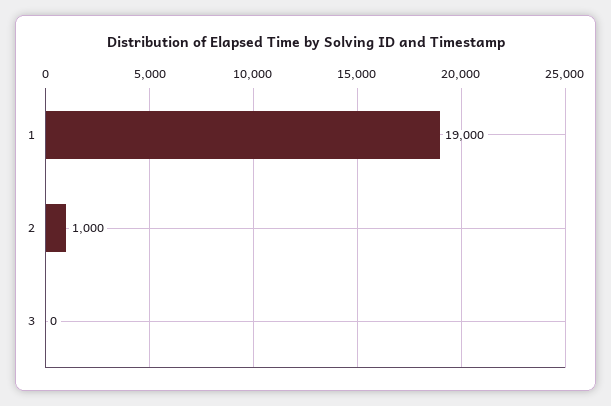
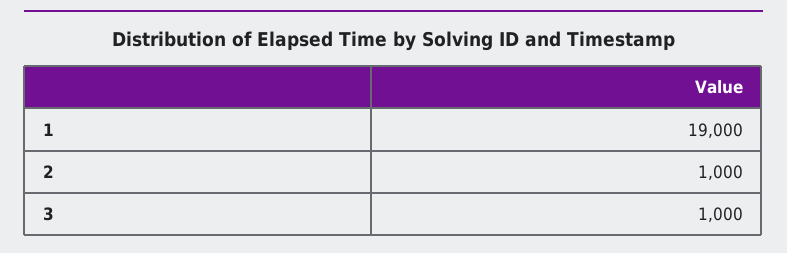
  {
    "1": 19000,
    "2": 1000,
-   "3": 0
+   "3": 1000
  }

